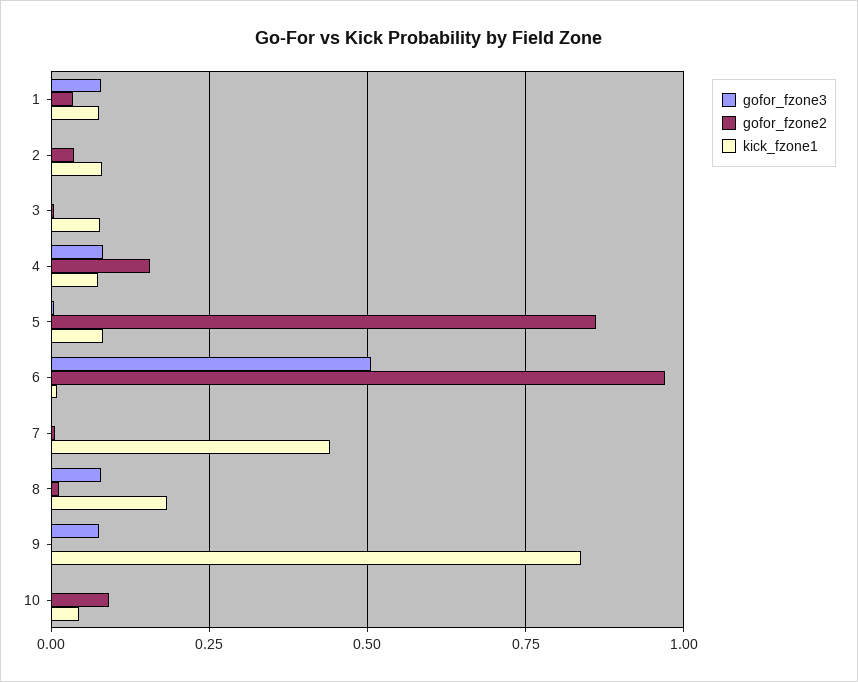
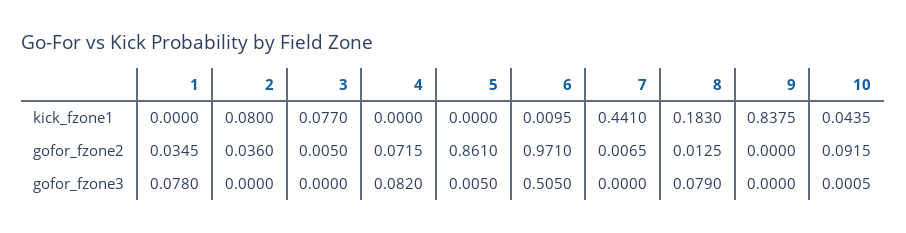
  {
    "gofor_fzone3": {
      "1": 0.078,
      "2": 0,
      "3": 0,
      "4": 0.082,
      "5": 0.005,
      "6": 0.505,
      "7": 0,
      "8": 0.079,
-     "9": 0.075,
+     "9": 0,
      "10": 0.0005
    },
    "gofor_fzone2": {
      "1": 0.0345,
      "2": 0.036,
      "3": 0.005,
-     "4": 0.15,
+     "4": 0.0715,
      "5": 0.861,
      "6": 0.971,
      "7": 0.0065,
      "8": 0.0125,
      "9": 0,
      "10": 0.0915
    },
    "kick_fzone1": {
-     "1": 0.075,
+     "1": 0,
      "2": 0.08,
      "3": 0.077,
-     "4": 0.075,
+     "4": 0,
-     "5": 0.075,
+     "5": 0,
      "6": 0.0095,
      "7": 0.441,
      "8": 0.183,
      "9": 0.8375,
      "10": 0.0435
    }
  }

